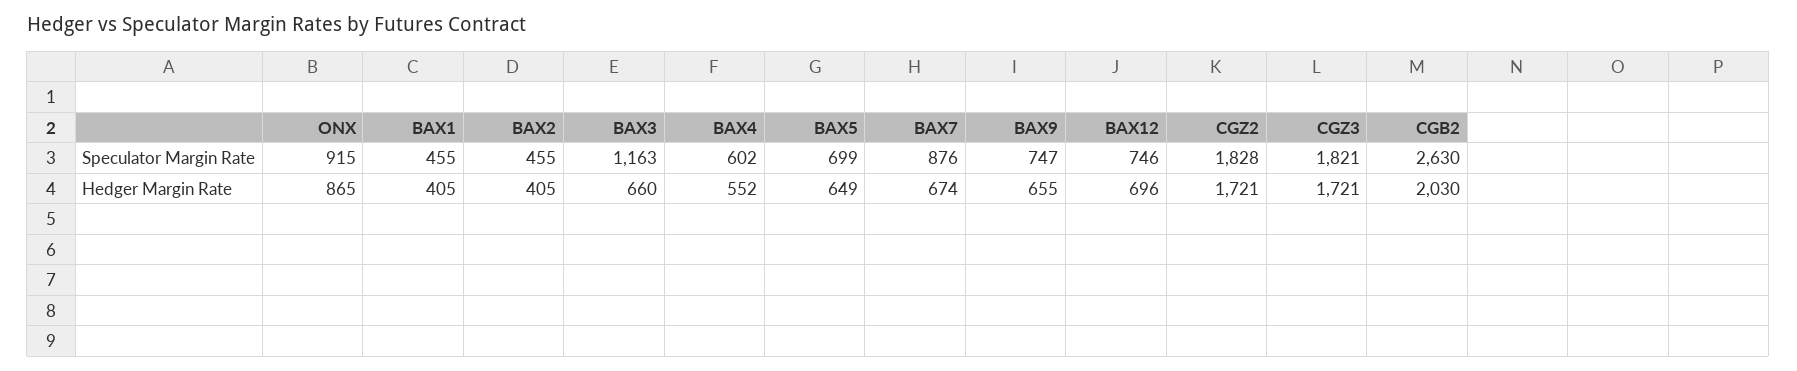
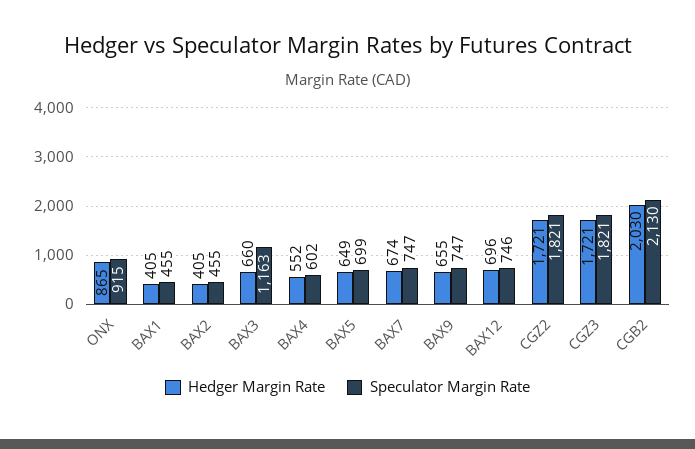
  {
    "Speculator Margin Rate": {
      "ONX": 915,
      "BAX1": 455,
      "BAX2": 455,
      "BAX3": 1163,
      "BAX4": 602,
      "BAX5": 699,
-     "BAX7": 876,
+     "BAX7": 747,
      "BAX9": 747,
      "BAX12": 746,
-     "CGZ2": 1828,
+     "CGZ2": 1821,
      "CGZ3": 1821,
-     "CGB2": 2630
+     "CGB2": 2130
    },
    "Hedger Margin Rate": {
      "ONX": 865,
      "BAX1": 405,
      "BAX2": 405,
      "BAX3": 660,
      "BAX4": 552,
      "BAX5": 649,
      "BAX7": 674,
      "BAX9": 655,
      "BAX12": 696,
      "CGZ2": 1721,
      "CGZ3": 1721,
      "CGB2": 2030
    }
  }

